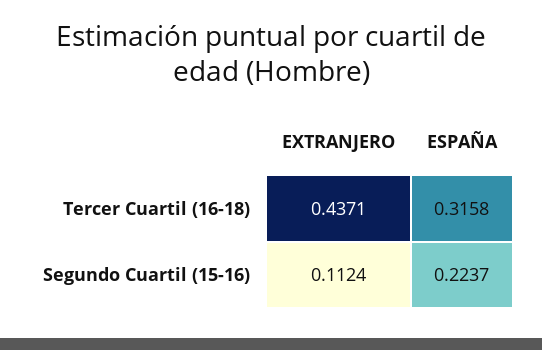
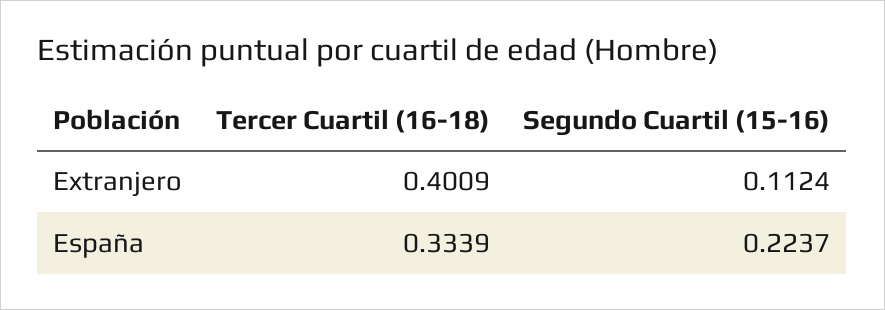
  {
    "EXTRANJERO": {
-     "Tercer Cuartil (16-18)": 0.4371,
+     "Tercer Cuartil (16-18)": 0.4009,
      "Segundo Cuartil (15-16)": 0.1124
    },
    "ESPAÑA": {
-     "Tercer Cuartil (16-18)": 0.3158,
+     "Tercer Cuartil (16-18)": 0.3339,
      "Segundo Cuartil (15-16)": 0.2237
    }
  }

